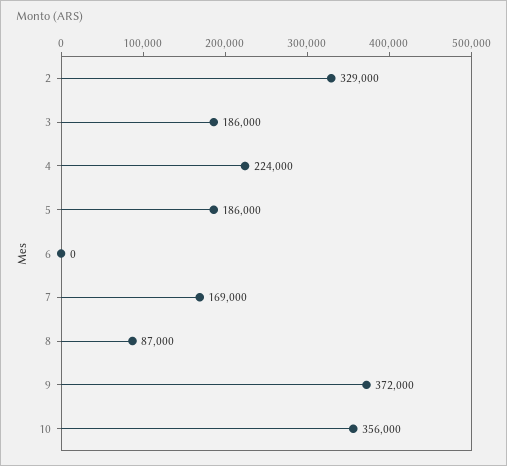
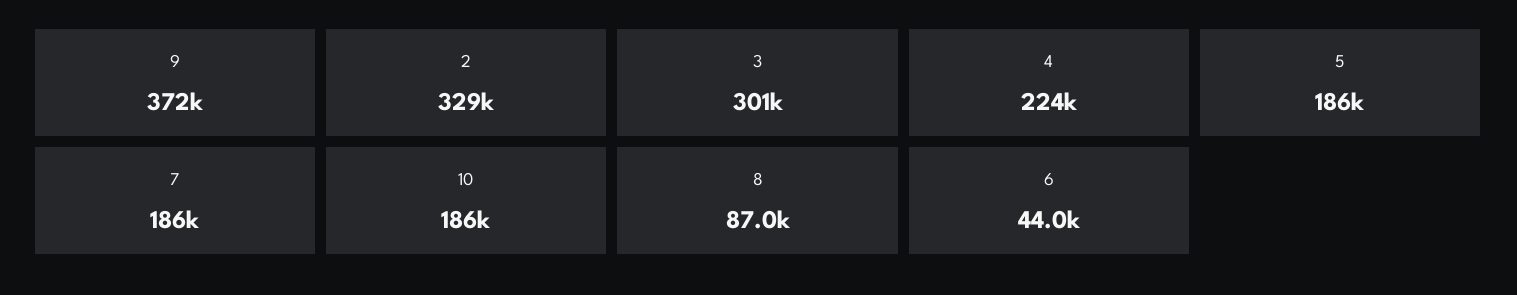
  {
    "2": 329000,
-   "3": 186000,
+   "3": 301000,
    "4": 224000,
    "5": 186000,
-   "6": 0,
+   "6": 44000,
-   "7": 169000,
+   "7": 186000,
    "8": 87000,
    "9": 372000,
-   "10": 356000
+   "10": 186000
  }

